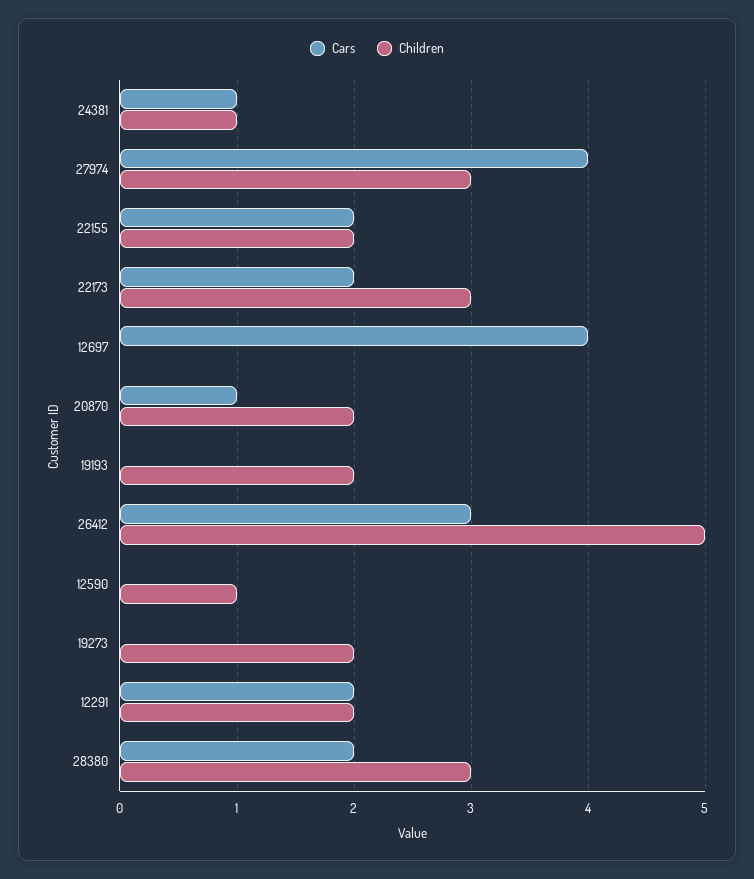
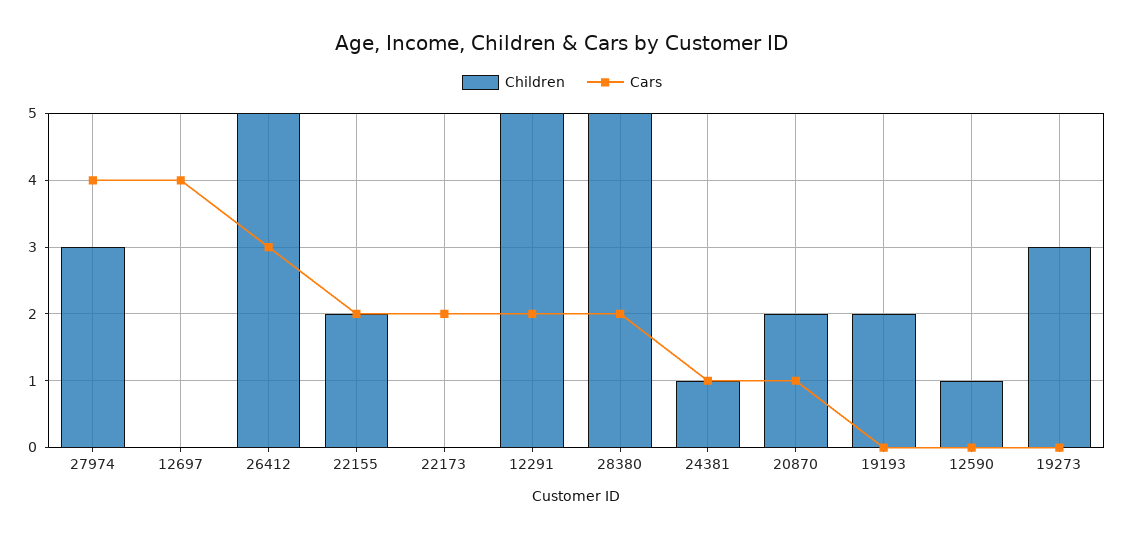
  {
    "Cars": {
      "24381": 1,
      "27974": 4,
      "22155": 2,
      "22173": 2,
      "12697": 4,
      "20870": 1,
      "19193": 0,
      "26412": 3,
      "12590": 0,
      "19273": 0,
      "12291": 2,
      "28380": 2
    },
    "Children": {
      "24381": 1,
      "27974": 3,
      "22155": 2,
-     "22173": 3,
+     "22173": 0,
      "12697": 0,
      "20870": 2,
      "19193": 2,
      "26412": 5,
      "12590": 1,
-     "19273": 2,
+     "19273": 3,
-     "12291": 2,
+     "12291": 5,
-     "28380": 3
+     "28380": 5
    }
  }

